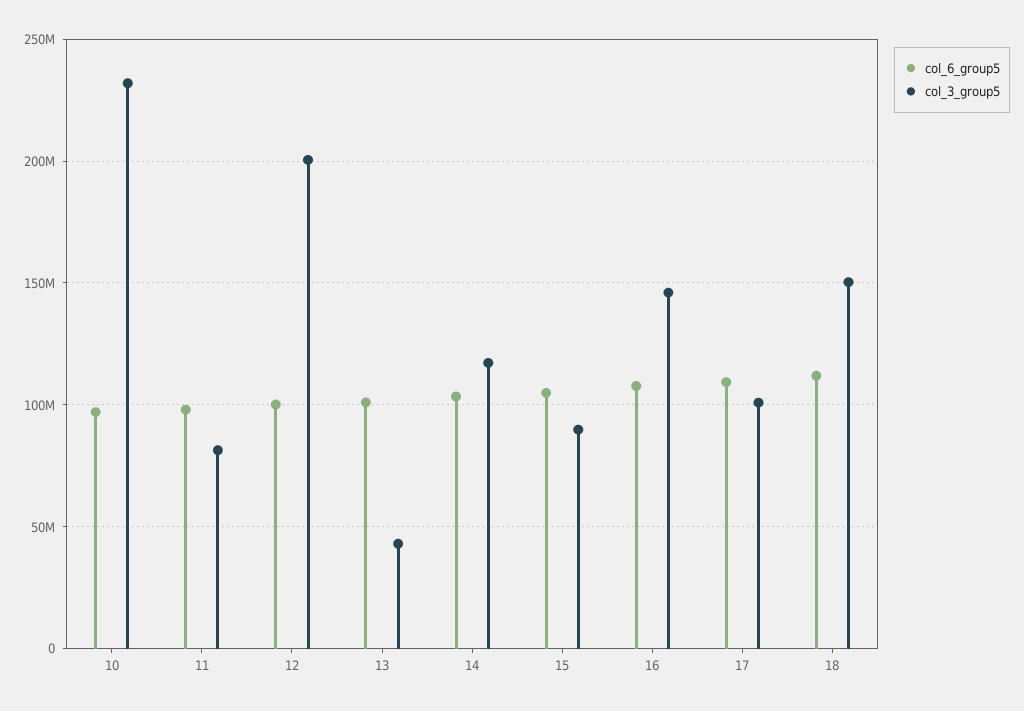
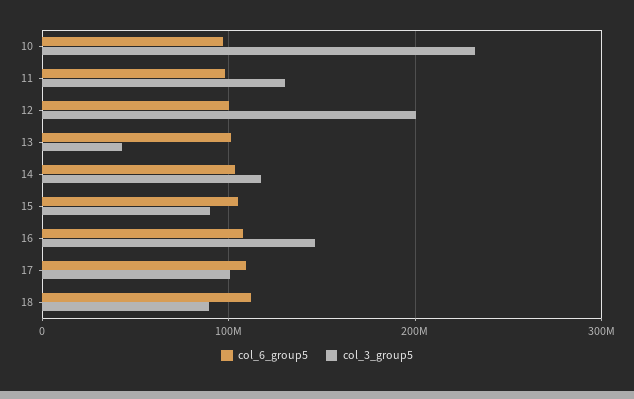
  {
    "col_6_group5": {
      "10": 95000000,
      "11": 100000000,
      "12": 100000000,
      "13": 100000000,
      "14": 105000000,
      "15": 105000000,
      "16": 110000000,
      "17": 110000000,
      "18": 110000000
    },
    "col_3_group5": {
      "10": 230000000,
-     "11": 80000000,
+     "11": 130000000,
      "12": 200000000,
      "13": 45000000,
      "14": 115000000,
      "15": 90000000,
      "16": 145000000,
      "17": 100000000,
-     "18": 150000000
+     "18": 90000000
    }
  }

